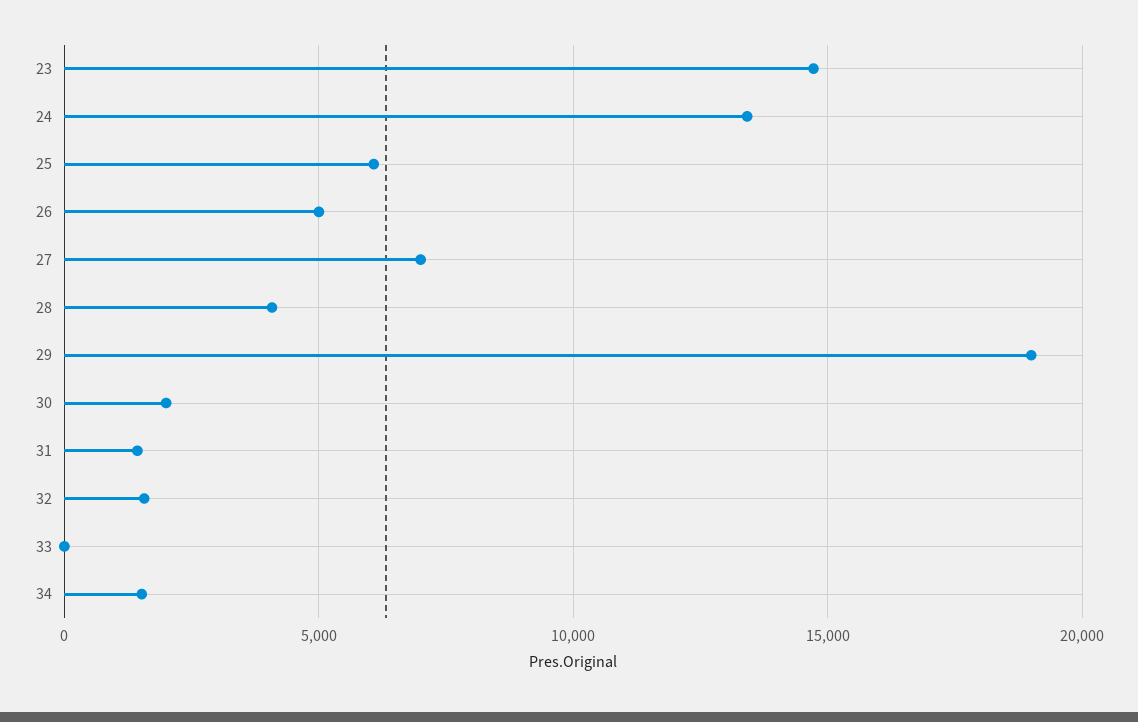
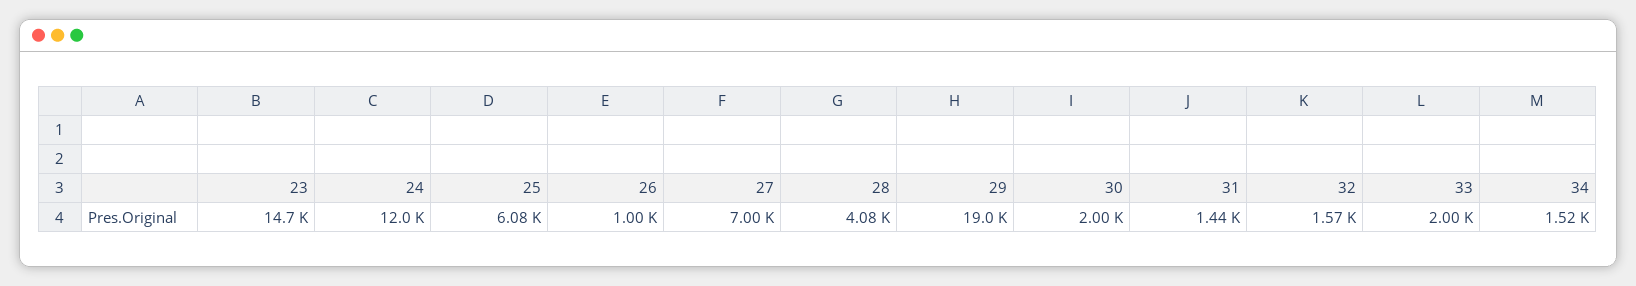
  {
    "23": 14700,
-   "24": 13500,
+   "24": 12000,
    "25": 6080,
-   "26": 5000,
+   "26": 1000,
    "27": 7000,
    "28": 4080,
    "29": 19000,
    "30": 2000,
    "31": 1440,
    "32": 1570,
-   "33": 0,
+   "33": 2000,
    "34": 1520
  }

